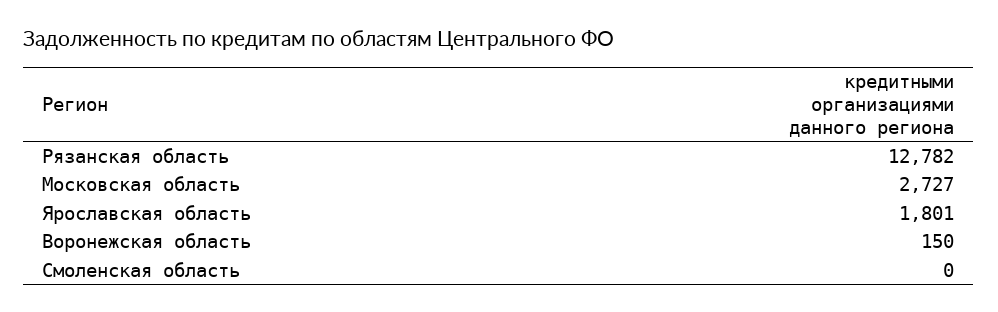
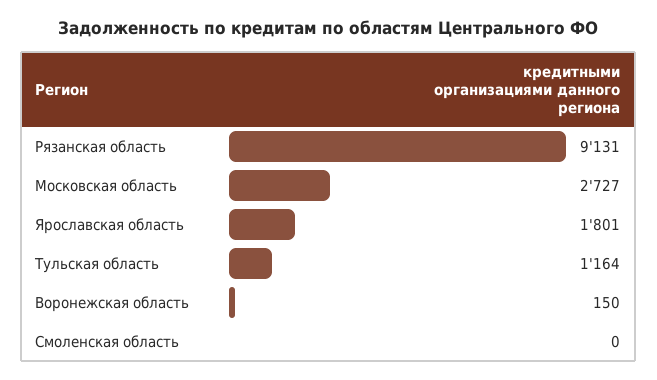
  {
-   "Рязанская область": 12782,
+   "Рязанская область": 9131,
    "Московская область": 2727,
    "Ярославская область": 1801,
    "Воронежская область": 150,
-   "Смоленская область": 0
+   "Смоленская область": 0,
+   "Тульская область": 1164
  }

